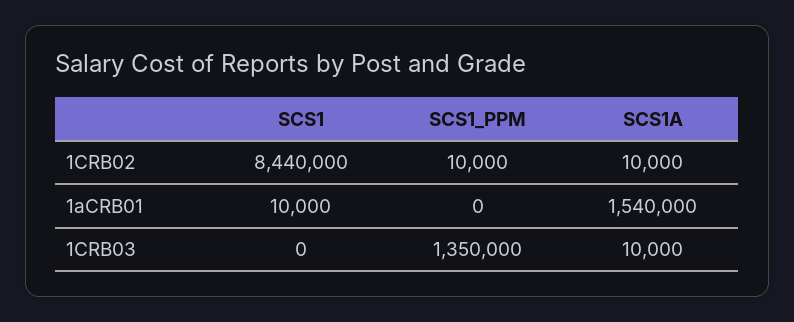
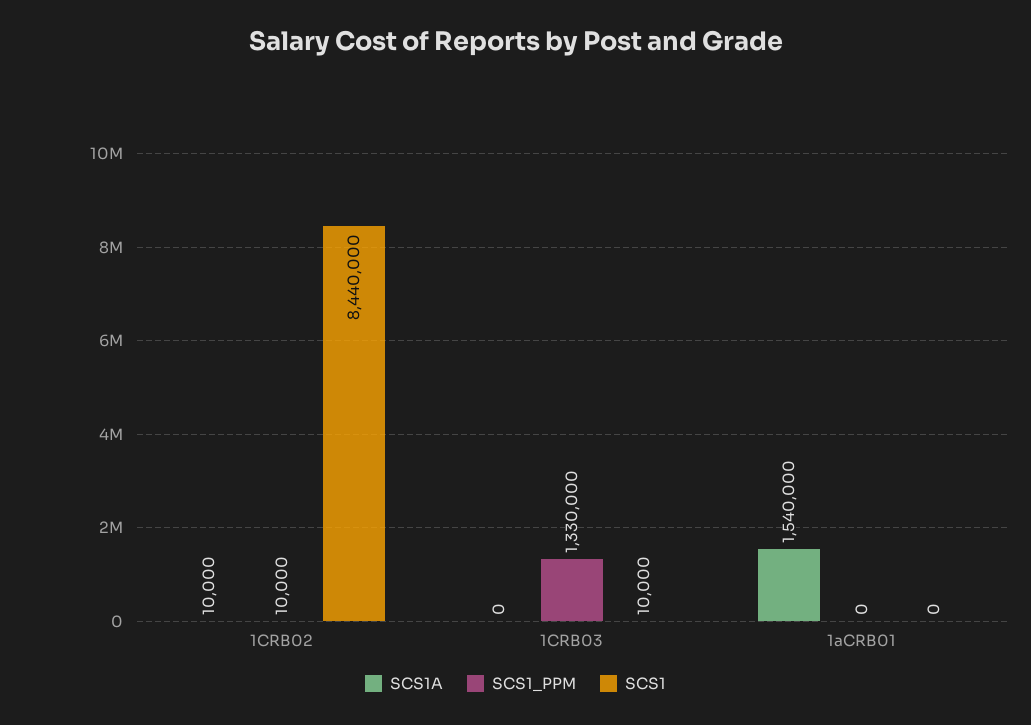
  {
    "SCS1": {
      "1CRB02": 8440000,
-     "1aCRB01": 10000,
+     "1aCRB01": 0,
-     "1CRB03": 0
+     "1CRB03": 10000
    },
    "SCS1_PPM": {
      "1CRB02": 10000,
      "1aCRB01": 0,
-     "1CRB03": 1350000
+     "1CRB03": 1330000
    },
    "SCS1A": {
      "1CRB02": 10000,
      "1aCRB01": 1540000,
-     "1CRB03": 10000
+     "1CRB03": 0
    }
  }

